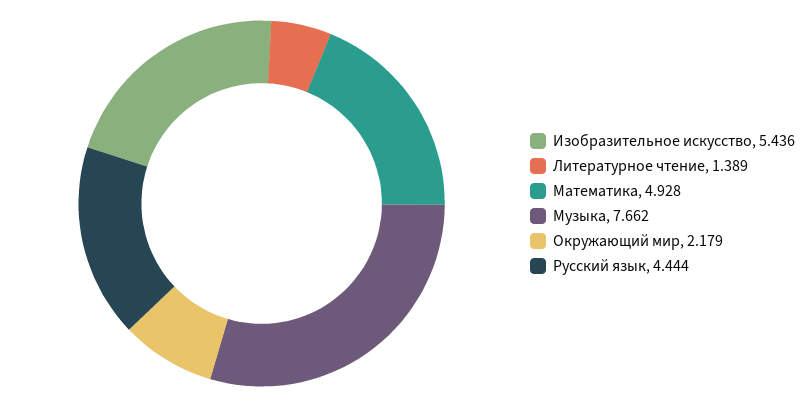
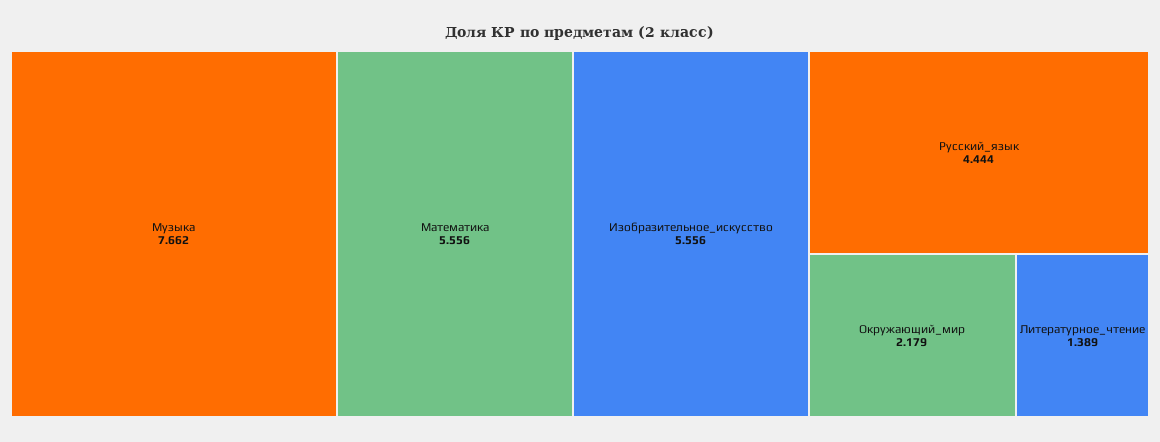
  {
-   "Изобразительное искусство": 5.436,
+   "Изобразительное искусство": 5.556,
    "Литературное чтение": 1.389,
-   "Математика": 4.928,
+   "Математика": 5.556,
    "Музыка": 7.662,
    "Окружающий мир": 2.179,
    "Русский язык": 4.444
  }

